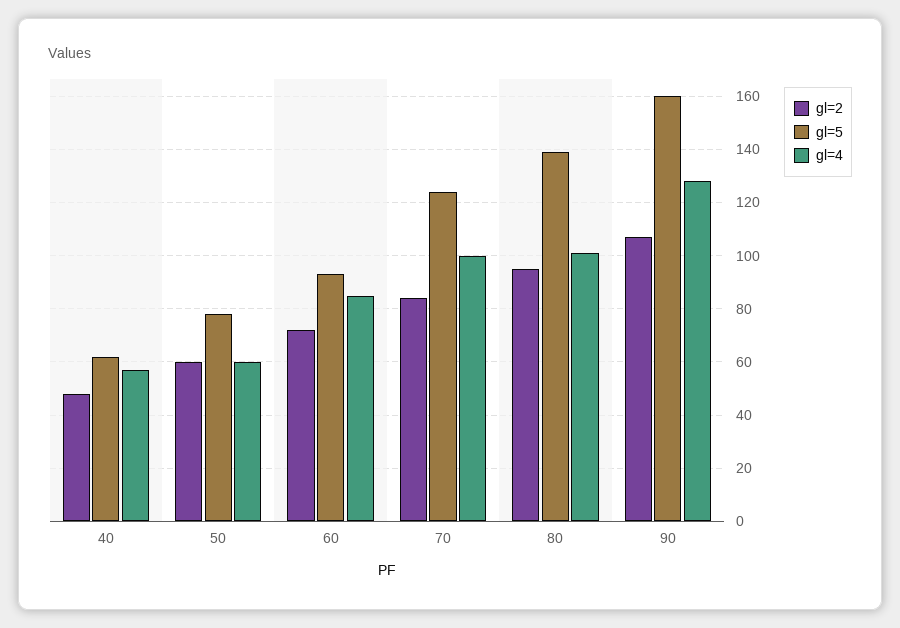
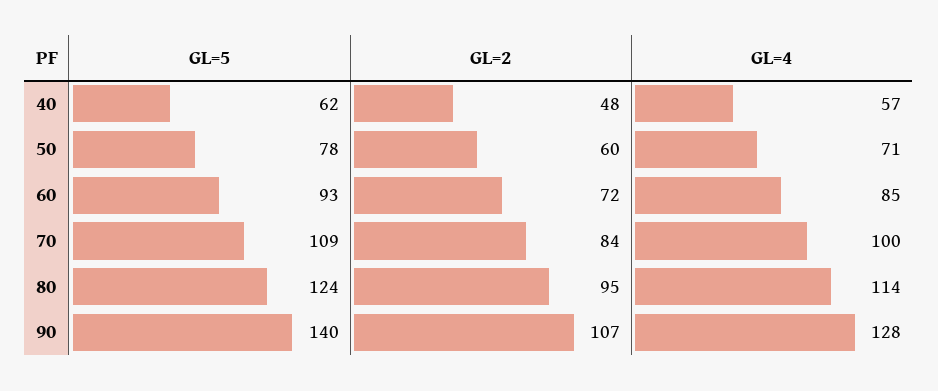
  {
    "gl=2": {
      "40": 48,
      "50": 60,
      "60": 72,
      "70": 84,
      "80": 95,
      "90": 107
    },
    "gl=5": {
      "40": 62,
      "50": 78,
      "60": 93,
-     "70": 125,
+     "70": 109,
-     "80": 140,
+     "80": 124,
-     "90": 160
+     "90": 140
    },
    "gl=4": {
      "40": 57,
-     "50": 60,
+     "50": 71,
      "60": 85,
      "70": 100,
-     "80": 100,
+     "80": 114,
      "90": 128
    }
  }

